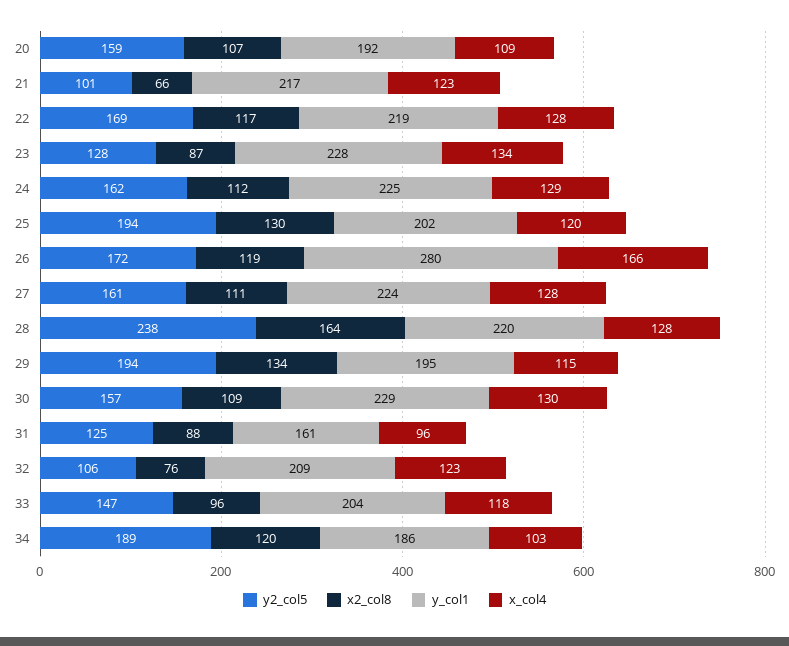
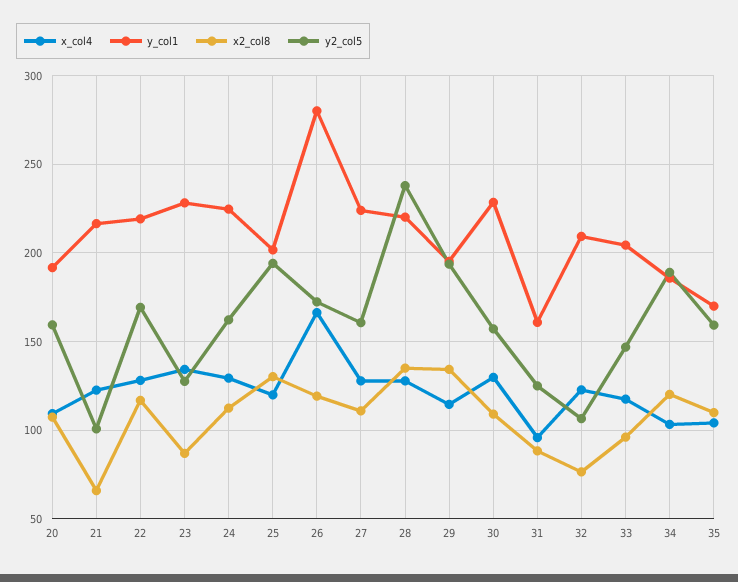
  {
    "y2_col5": {
      "20": 159,
      "21": 101,
      "22": 169,
      "23": 128,
      "24": 162,
      "25": 194,
      "26": 172,
      "27": 161,
      "28": 238,
      "29": 194,
      "30": 157,
      "31": 125,
      "32": 106,
      "33": 147,
-     "34": 189
+     "34": 189,
+     "35": 160
    },
    "x2_col8": {
      "20": 107,
      "21": 66,
      "22": 117,
      "23": 87,
      "24": 112,
      "25": 130,
      "26": 119,
      "27": 111,
-     "28": 164,
+     "28": 135,
      "29": 134,
      "30": 109,
      "31": 88,
      "32": 76,
      "33": 96,
-     "34": 120
+     "34": 120,
+     "35": 110
    },
    "y_col1": {
      "20": 192,
      "21": 217,
      "22": 219,
      "23": 228,
      "24": 225,
      "25": 202,
      "26": 280,
      "27": 224,
      "28": 220,
      "29": 195,
      "30": 229,
      "31": 161,
      "32": 209,
      "33": 204,
-     "34": 186
+     "34": 186,
+     "35": 170
    },
    "x_col4": {
      "20": 109,
      "21": 123,
      "22": 128,
      "23": 134,
      "24": 129,
      "25": 120,
      "26": 166,
      "27": 128,
      "28": 128,
      "29": 115,
      "30": 130,
      "31": 96,
      "32": 123,
      "33": 118,
-     "34": 103
+     "34": 103,
+     "35": 105
    }
  }

